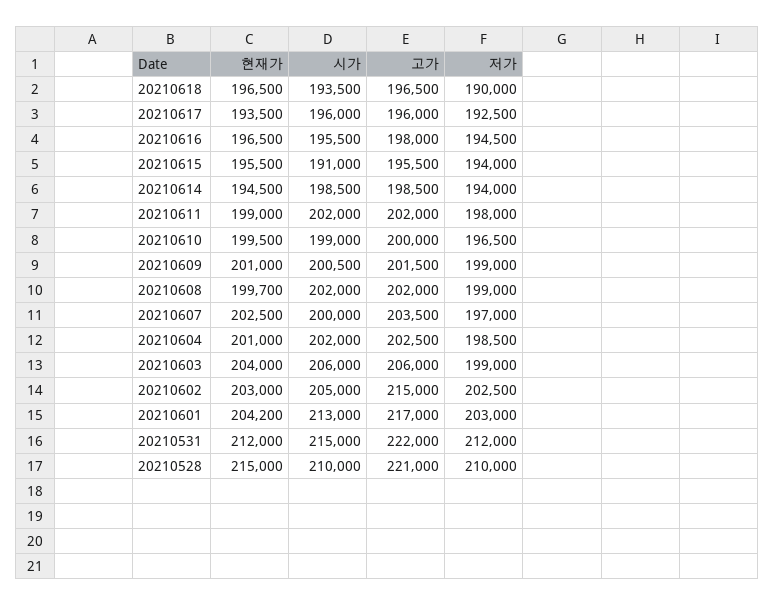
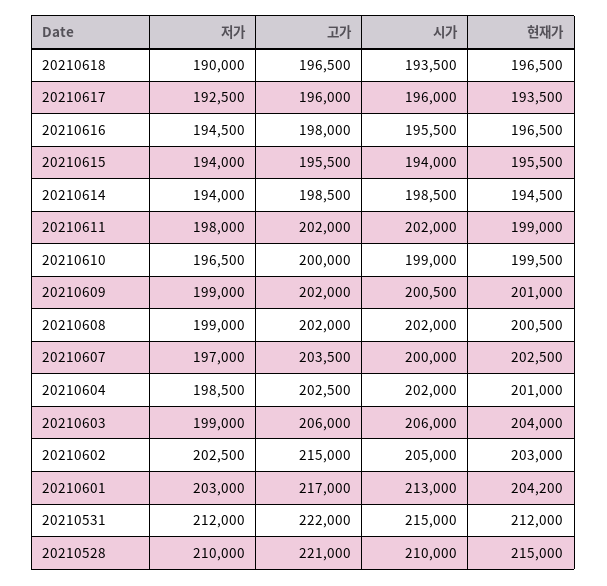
  {
    "현재가": {
      "20210618": 196500,
      "20210617": 193500,
      "20210616": 196500,
      "20210615": 195500,
      "20210614": 194500,
      "20210611": 199000,
      "20210610": 199500,
      "20210609": 201000,
-     "20210608": 199700,
+     "20210608": 200500,
      "20210607": 202500,
      "20210604": 201000,
      "20210603": 204000,
      "20210602": 203000,
      "20210601": 204200,
      "20210531": 212000,
      "20210528": 215000
    },
    "시가": {
      "20210618": 193500,
      "20210617": 196000,
      "20210616": 195500,
-     "20210615": 191000,
+     "20210615": 194000,
      "20210614": 198500,
      "20210611": 202000,
      "20210610": 199000,
      "20210609": 200500,
      "20210608": 202000,
      "20210607": 200000,
      "20210604": 202000,
      "20210603": 206000,
      "20210602": 205000,
      "20210601": 213000,
      "20210531": 215000,
      "20210528": 210000
    },
    "고가": {
      "20210618": 196500,
      "20210617": 196000,
      "20210616": 198000,
      "20210615": 195500,
      "20210614": 198500,
      "20210611": 202000,
      "20210610": 200000,
-     "20210609": 201500,
+     "20210609": 202000,
      "20210608": 202000,
      "20210607": 203500,
      "20210604": 202500,
      "20210603": 206000,
      "20210602": 215000,
      "20210601": 217000,
      "20210531": 222000,
      "20210528": 221000
    },
    "저가": {
      "20210618": 190000,
      "20210617": 192500,
      "20210616": 194500,
      "20210615": 194000,
      "20210614": 194000,
      "20210611": 198000,
      "20210610": 196500,
      "20210609": 199000,
      "20210608": 199000,
      "20210607": 197000,
      "20210604": 198500,
      "20210603": 199000,
      "20210602": 202500,
      "20210601": 203000,
      "20210531": 212000,
      "20210528": 210000
    }
  }

